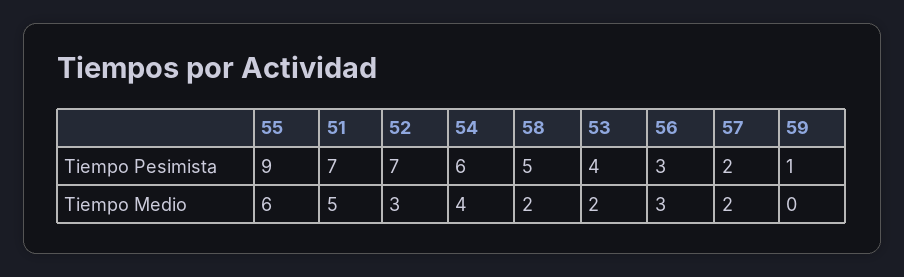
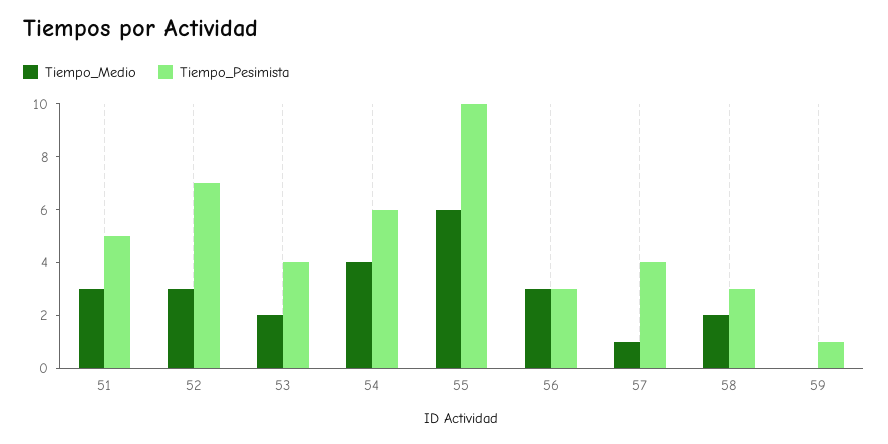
  {
    "Tiempo Pesimista": {
-     "55": 9,
+     "55": 10,
-     "51": 7,
+     "51": 5,
      "52": 7,
      "54": 6,
-     "58": 5,
+     "58": 3,
      "53": 4,
      "56": 3,
-     "57": 2,
+     "57": 4,
      "59": 1
    },
    "Tiempo Medio": {
      "55": 6,
-     "51": 5,
+     "51": 3,
      "52": 3,
      "54": 4,
      "58": 2,
      "53": 2,
      "56": 3,
-     "57": 2,
+     "57": 1,
      "59": 0
    }
  }

